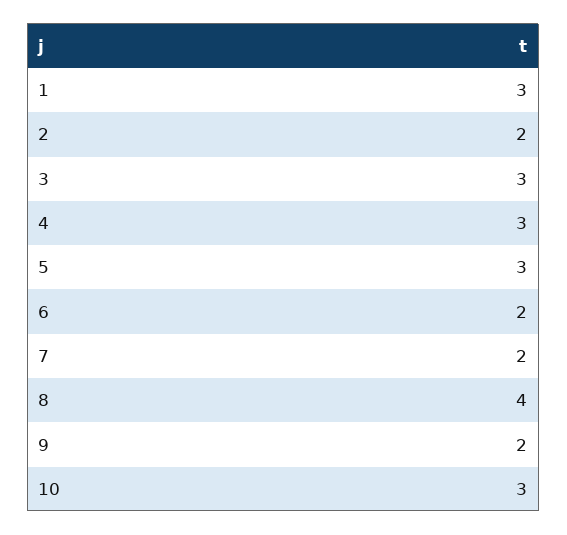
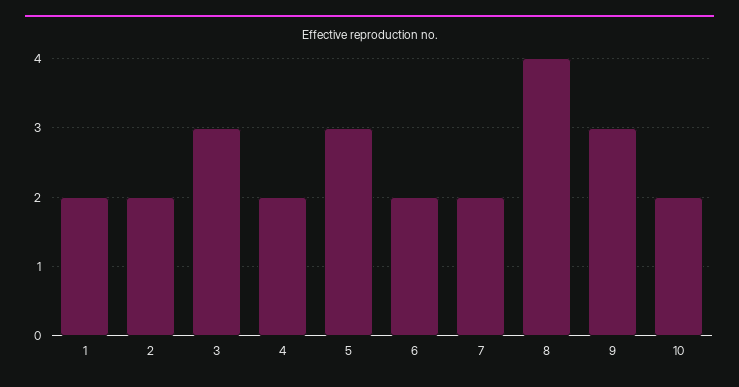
  {
-   "1": 3,
+   "1": 2,
    "2": 2,
    "3": 3,
-   "4": 3,
+   "4": 2,
    "5": 3,
    "6": 2,
    "7": 2,
    "8": 4,
-   "9": 2,
+   "9": 3,
-   "10": 3
+   "10": 2
  }

